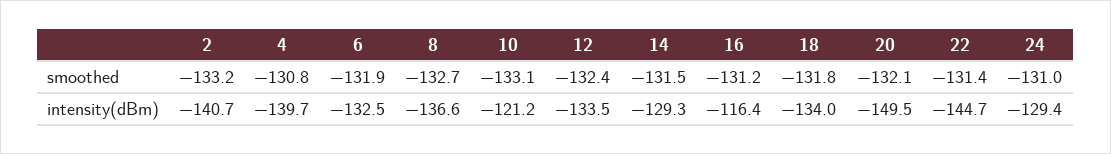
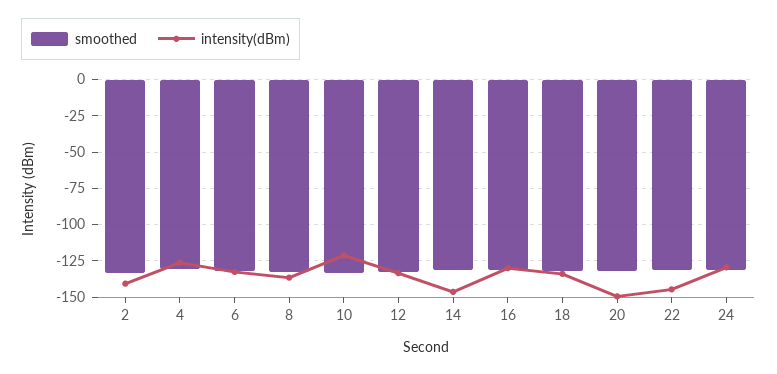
  {
    "smoothed": {
      "2": -133.2,
      "4": -130.8,
      "6": -131.9,
      "8": -132.7,
      "10": -133.1,
      "12": -132.4,
      "14": -131.5,
      "16": -131.2,
      "18": -131.8,
      "20": -132.1,
      "22": -131.4,
      "24": -131
    },
    "intensity(dBm)": {
      "2": -140.7,
-     "4": -139.7,
+     "4": -125,
      "6": -132.5,
      "8": -136.6,
      "10": -121.2,
      "12": -133.5,
-     "14": -129.3,
+     "14": -145,
-     "16": -116.4,
+     "16": -130,
      "18": -134,
      "20": -149.5,
      "22": -144.7,
      "24": -129.4
    }
  }

